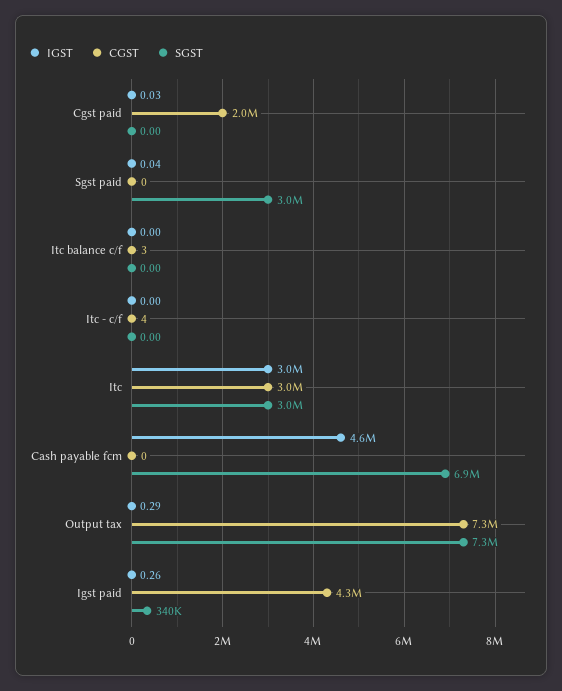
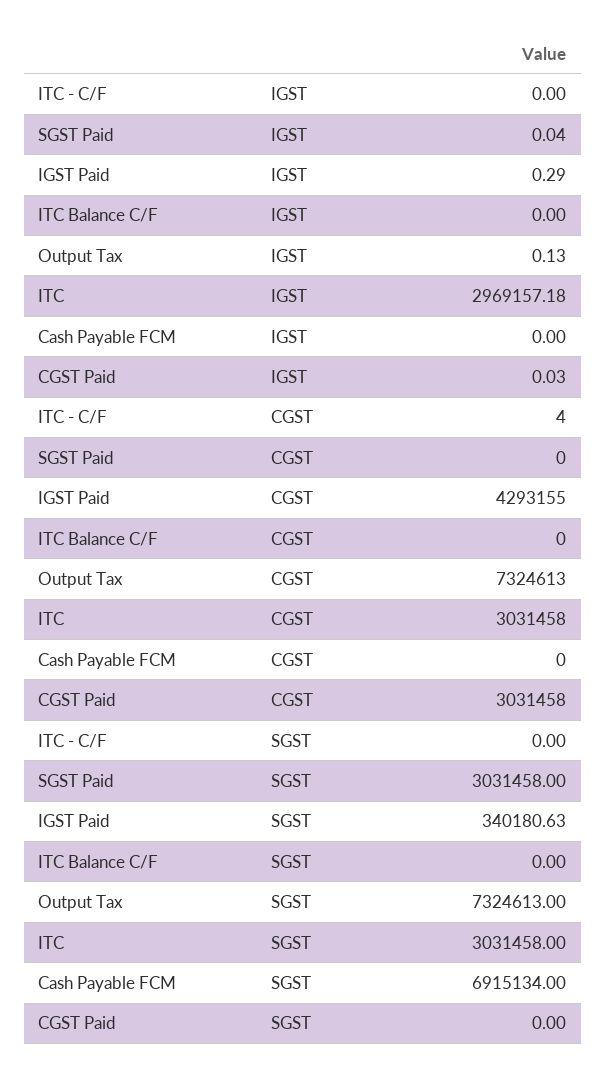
  {
    "IGST": {
      "Cgst paid": 0.03,
      "Sgst paid": 0.04,
      "Itc balance c/f": 0,
      "Itc - c/f": 0,
      "Itc": 2969157.18,
-     "Cash payable fcm": 4600000,
+     "Cash payable fcm": 0,
-     "Output tax": 0.29,
+     "Output tax": 0.13,
-     "Igst paid": 0.26
+     "Igst paid": 0.29
    },
    "CGST": {
-     "Cgst paid": 2000000,
+     "Cgst paid": 3031458,
      "Sgst paid": 0,
-     "Itc balance c/f": 3,
+     "Itc balance c/f": 0,
      "Itc - c/f": 4,
      "Itc": 3031458,
      "Cash payable fcm": 0,
      "Output tax": 7324613,
      "Igst paid": 4293155
    },
    "SGST": {
      "Cgst paid": 0,
      "Sgst paid": 3031458,
      "Itc balance c/f": 0,
      "Itc - c/f": 0,
      "Itc": 3031458,
      "Cash payable fcm": 6915134,
      "Output tax": 7324613,
      "Igst paid": 340180.63
    }
  }

